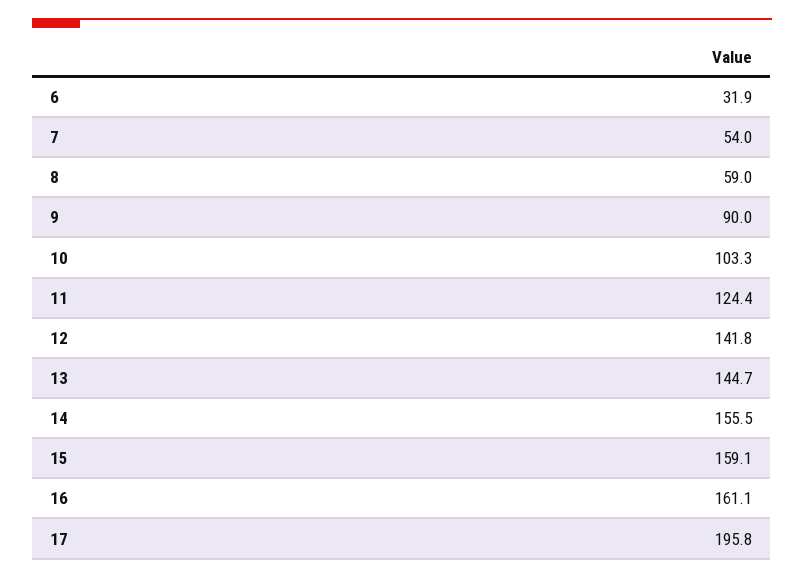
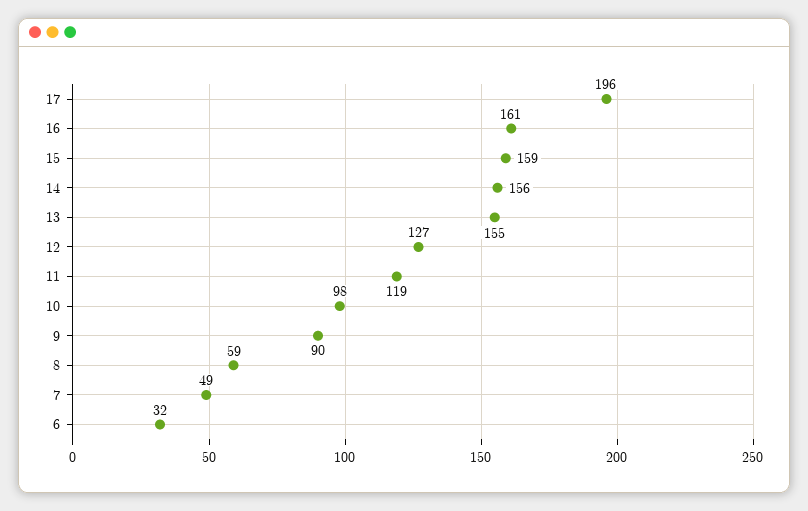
  {
    "6": 31.9,
-   "7": 54,
+   "7": 49,
    "8": 59,
    "9": 90,
-   "10": 103.3,
+   "10": 98,
-   "11": 124.4,
+   "11": 119,
-   "12": 141.8,
+   "12": 127,
-   "13": 144.7,
+   "13": 155,
    "14": 155.5,
    "15": 159.1,
    "16": 161.1,
    "17": 195.8
  }

